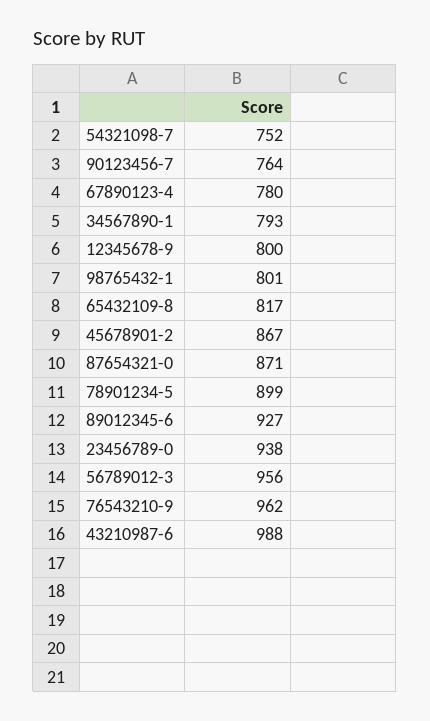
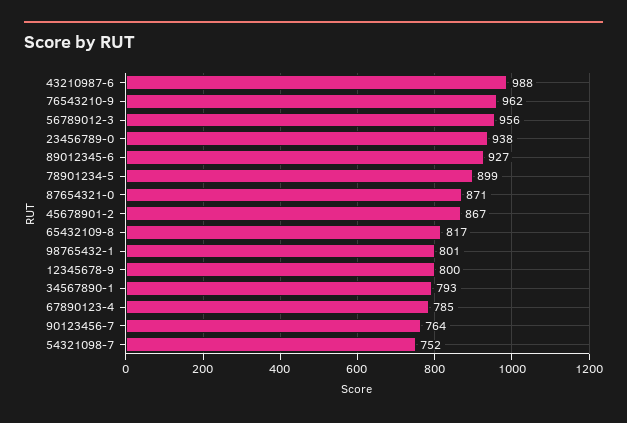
  {
    "54321098-7": 752,
    "90123456-7": 764,
-   "67890123-4": 780,
+   "67890123-4": 785,
    "34567890-1": 793,
    "12345678-9": 800,
    "98765432-1": 801,
    "65432109-8": 817,
    "45678901-2": 867,
    "87654321-0": 871,
    "78901234-5": 899,
    "89012345-6": 927,
    "23456789-0": 938,
    "56789012-3": 956,
    "76543210-9": 962,
    "43210987-6": 988
  }

